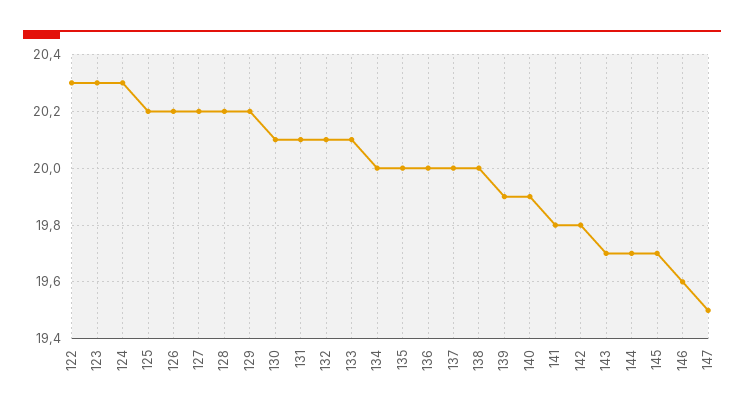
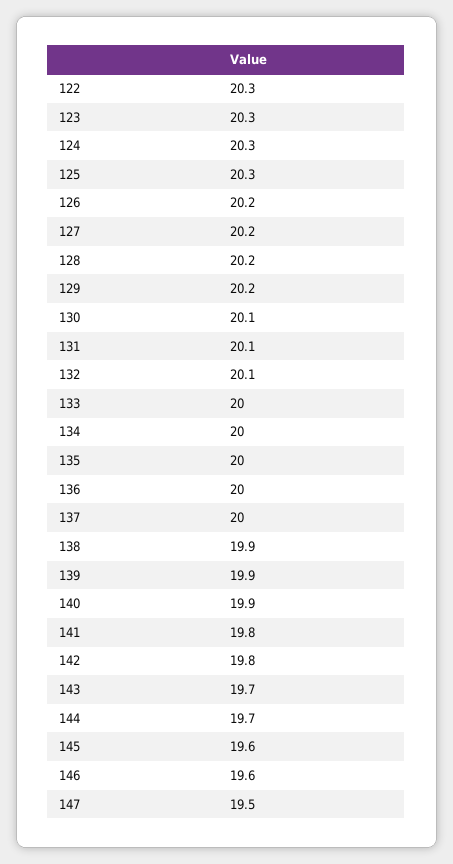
  {
    "122": 20.3,
    "123": 20.3,
    "124": 20.3,
-   "125": 20.2,
+   "125": 20.3,
    "126": 20.2,
    "127": 20.2,
    "128": 20.2,
    "129": 20.2,
    "130": 20.1,
    "131": 20.1,
    "132": 20.1,
-   "133": 20.1,
+   "133": 20,
    "134": 20,
    "135": 20,
    "136": 20,
    "137": 20,
-   "138": 20,
+   "138": 19.9,
    "139": 19.9,
    "140": 19.9,
    "141": 19.8,
    "142": 19.8,
    "143": 19.7,
    "144": 19.7,
-   "145": 19.7,
+   "145": 19.6,
    "146": 19.6,
    "147": 19.5
  }

